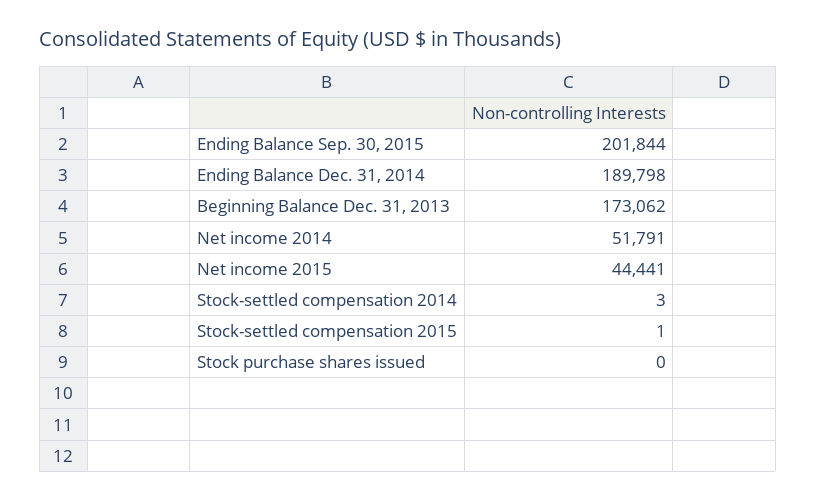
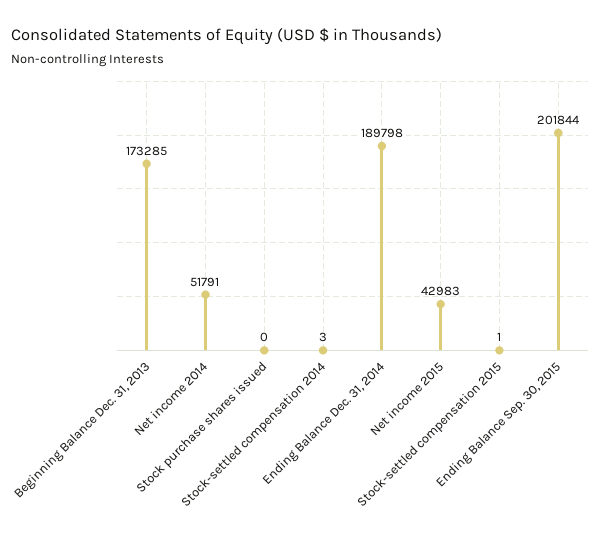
  {
    "Ending Balance Sep. 30, 2015": 201844,
    "Ending Balance Dec. 31, 2014": 189798,
-   "Beginning Balance Dec. 31, 2013": 173062,
+   "Beginning Balance Dec. 31, 2013": 173285,
    "Net income 2014": 51791,
-   "Net income 2015": 44441,
+   "Net income 2015": 42983,
    "Stock-settled compensation 2014": 3,
    "Stock-settled compensation 2015": 1,
    "Stock purchase shares issued": 0
  }

